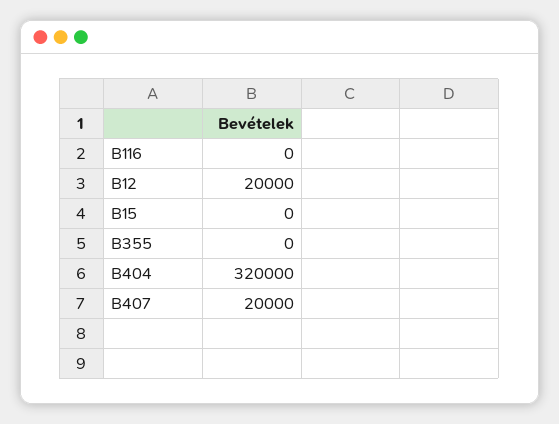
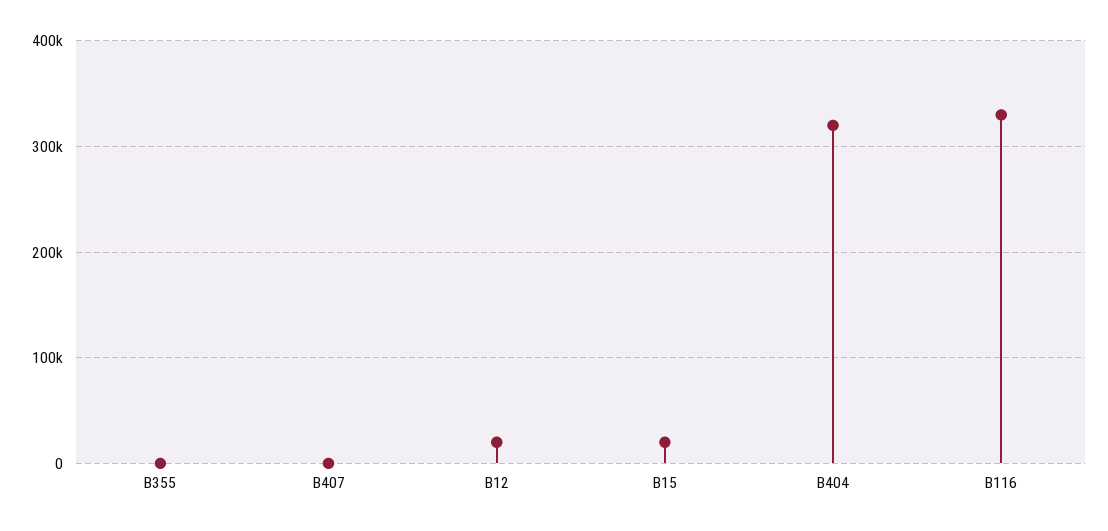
  {
-   "B116": 0,
+   "B116": 330000,
    "B12": 20000,
-   "B15": 0,
+   "B15": 20000,
    "B355": 0,
    "B404": 320000,
-   "B407": 20000
+   "B407": 0
  }

